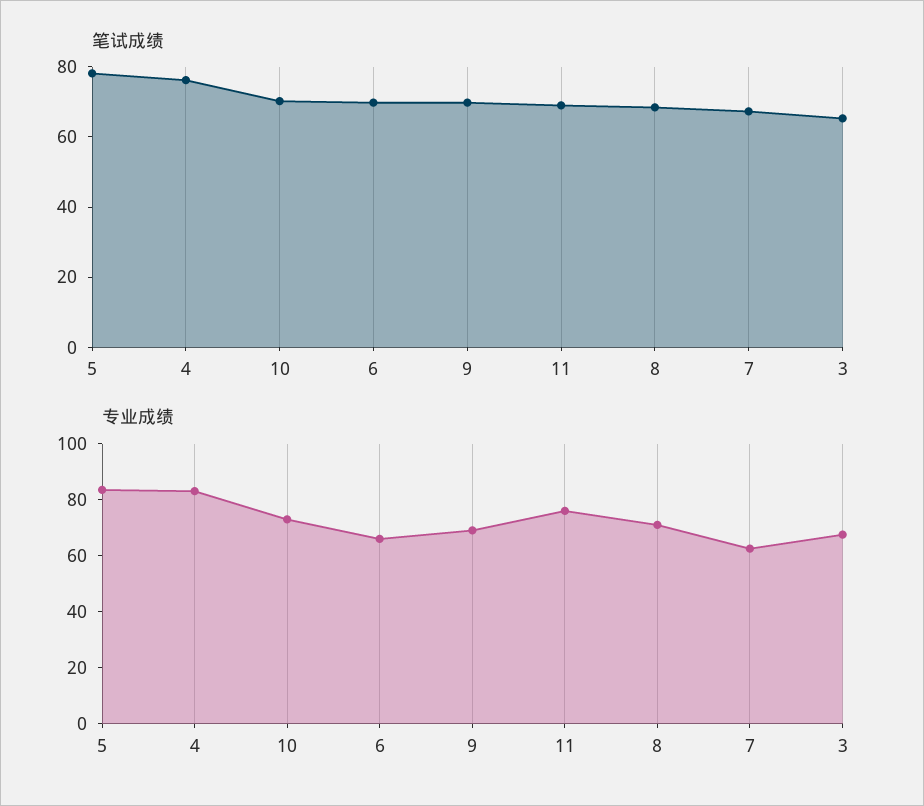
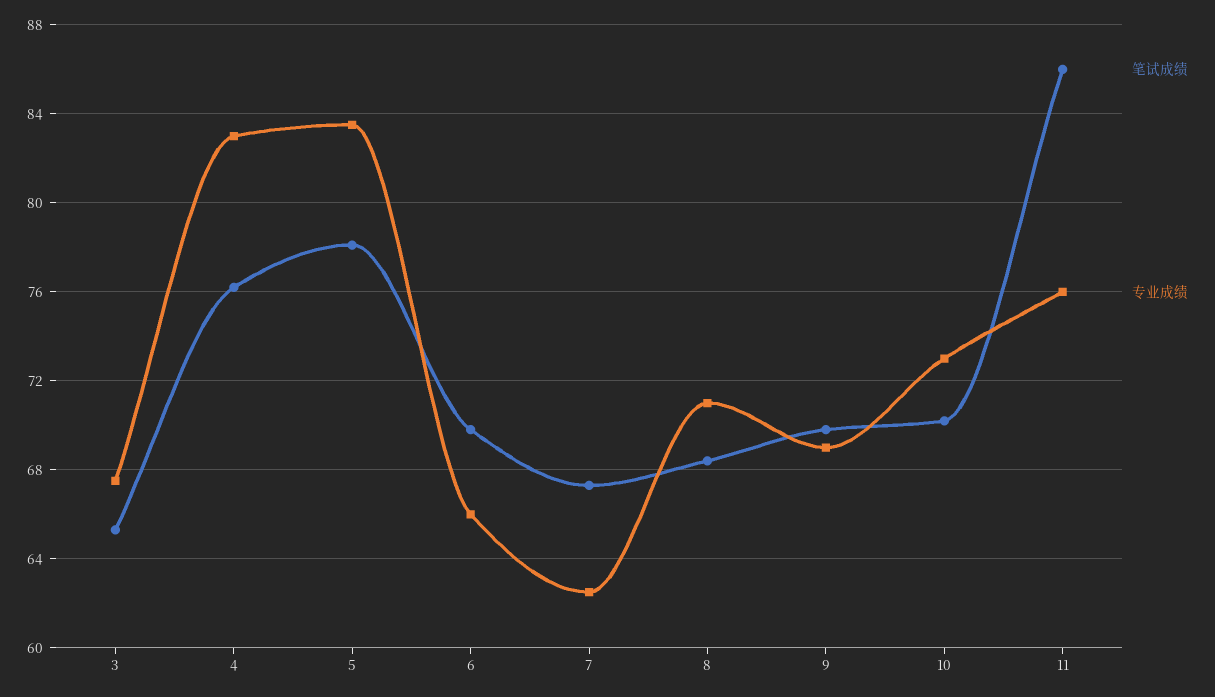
  {
    "笔试成绩": {
      "5": 78,
      "4": 76,
      "10": 70,
      "6": 70,
      "9": 70,
-     "11": 70,
+     "11": 86,
      "8": 68.5,
      "7": 67.5,
      "3": 65.5
    },
    "专业成绩": {
      "5": 83.5,
      "4": 83,
      "10": 73,
      "6": 66,
      "9": 69,
      "11": 76,
      "8": 71,
      "7": 62.5,
      "3": 67.5
    }
  }

